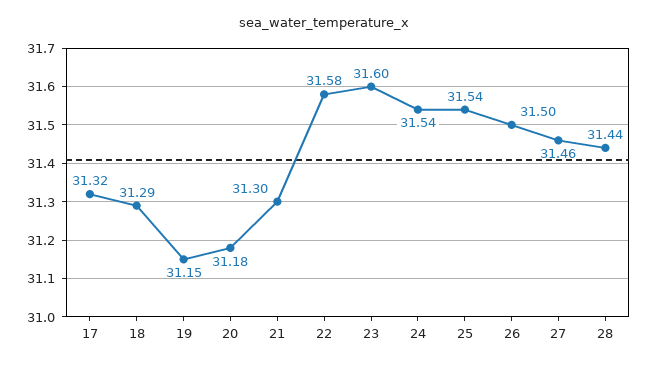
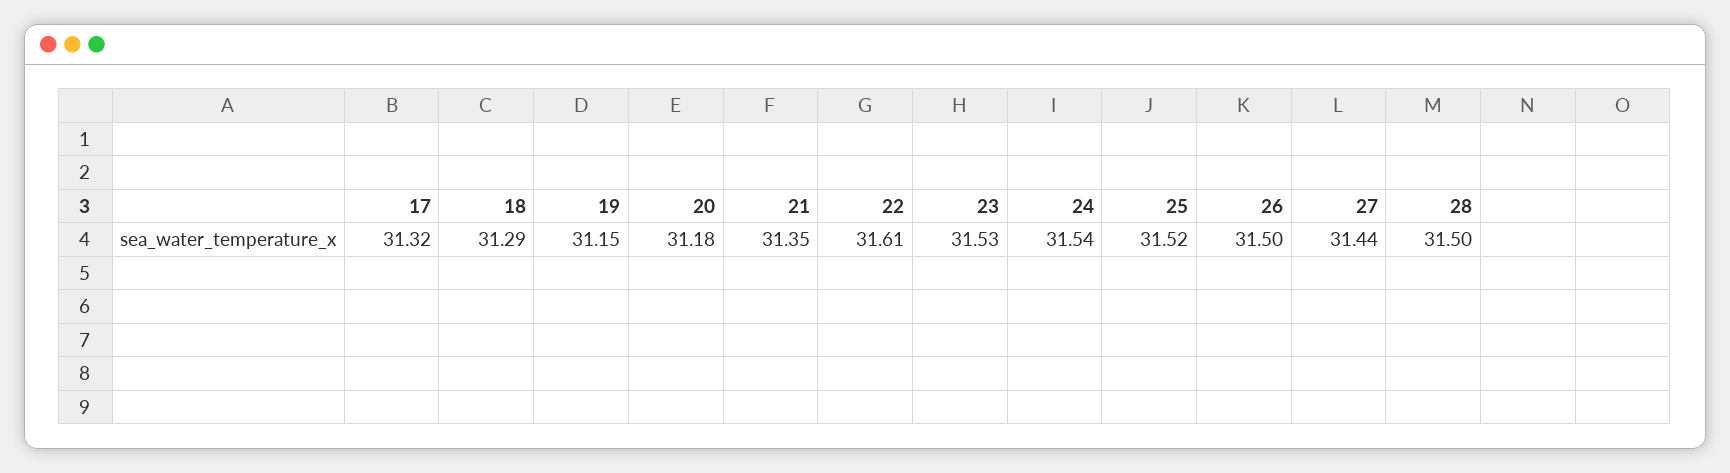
  {
    "17": 31.32,
    "18": 31.29,
    "19": 31.15,
    "20": 31.18,
-   "21": 31.3,
+   "21": 31.35,
-   "22": 31.58,
+   "22": 31.61,
-   "23": 31.6,
+   "23": 31.53,
    "24": 31.54,
-   "25": 31.54,
+   "25": 31.52,
    "26": 31.5,
-   "27": 31.46,
+   "27": 31.44,
-   "28": 31.44
+   "28": 31.5
  }

